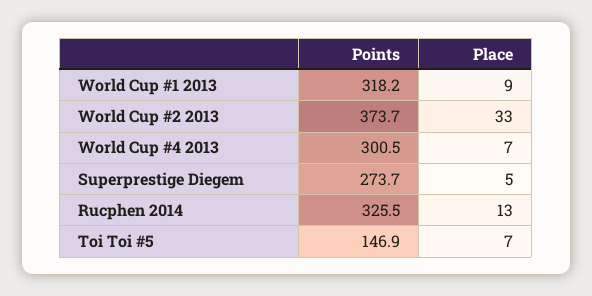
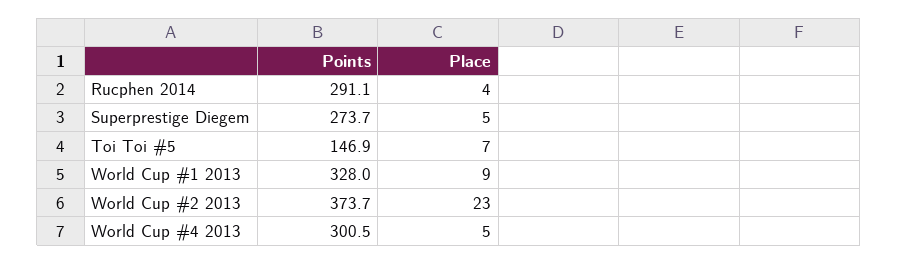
  {
    "Points": {
-     "World Cup #1 2013": 318.2,
+     "World Cup #1 2013": 328,
      "World Cup #2 2013": 373.7,
      "World Cup #4 2013": 300.5,
      "Superprestige Diegem": 273.7,
-     "Rucphen 2014": 325.5,
+     "Rucphen 2014": 291.1,
      "Toi Toi #5": 146.9
    },
    "Place": {
      "World Cup #1 2013": 9,
-     "World Cup #2 2013": 33,
+     "World Cup #2 2013": 23,
-     "World Cup #4 2013": 7,
+     "World Cup #4 2013": 5,
      "Superprestige Diegem": 5,
-     "Rucphen 2014": 13,
+     "Rucphen 2014": 4,
      "Toi Toi #5": 7
    }
  }

